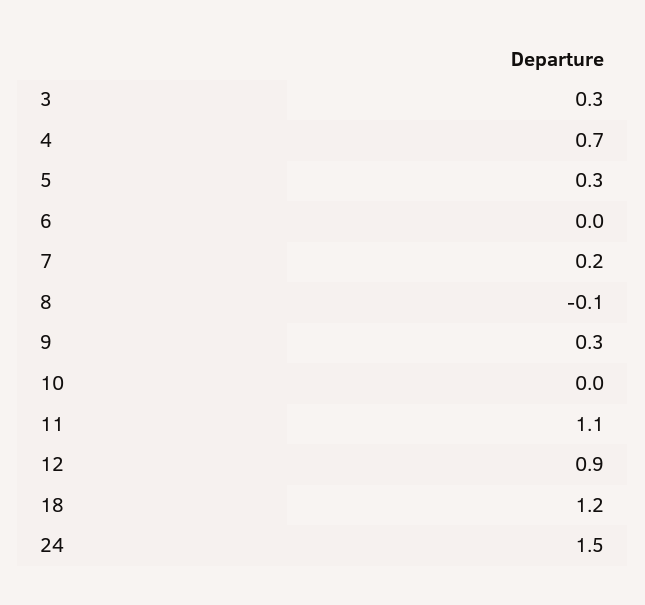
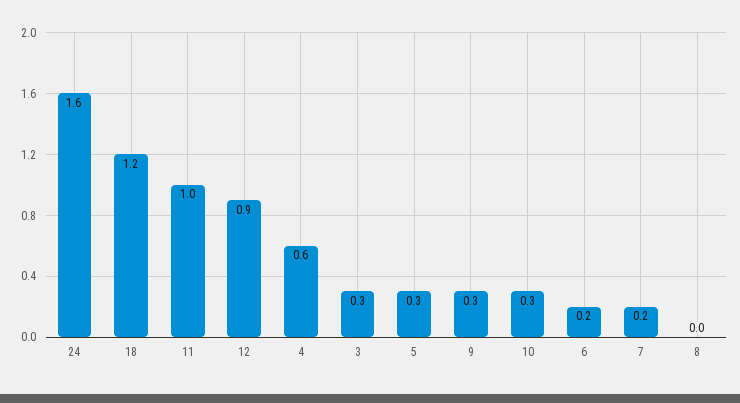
  {
    "3": 0.3,
-   "4": 0.7,
+   "4": 0.6,
    "5": 0.3,
-   "6": 0,
+   "6": 0.2,
    "7": 0.2,
-   "8": -0.1,
+   "8": 0,
    "9": 0.3,
-   "10": 0,
+   "10": 0.3,
-   "11": 1.1,
+   "11": 1,
    "12": 0.9,
    "18": 1.2,
-   "24": 1.5
+   "24": 1.6
  }

